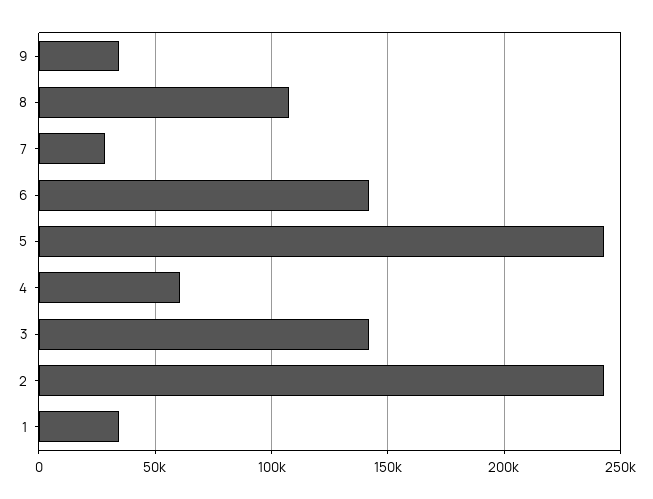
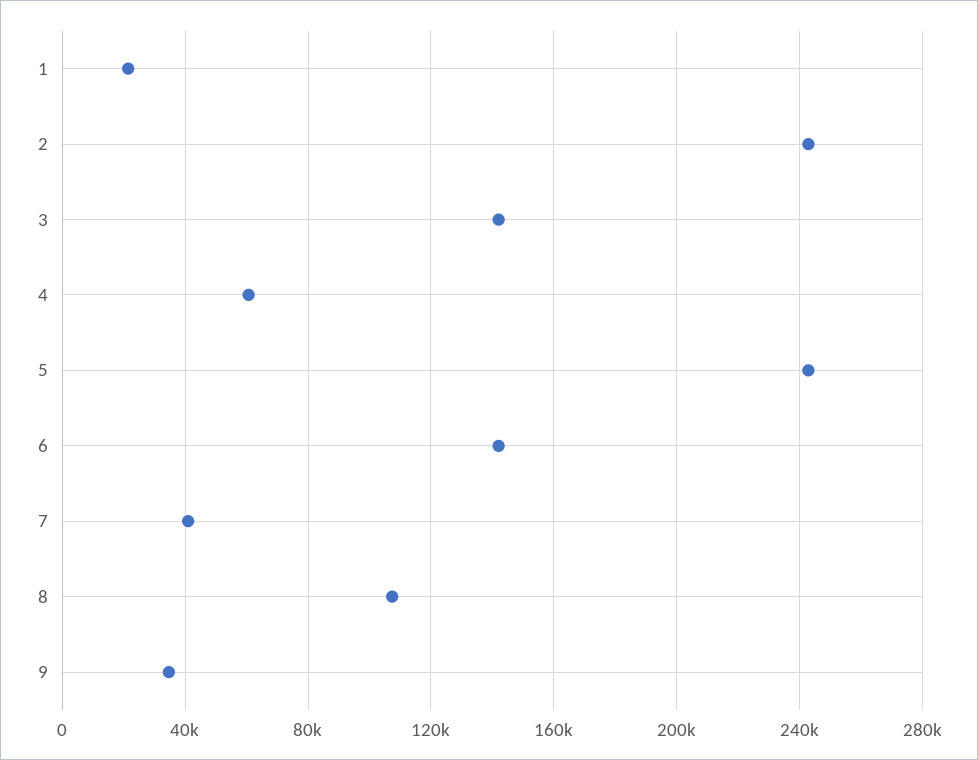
  {
    "9": 35000,
    "8": 105000,
-   "7": 30000,
+   "7": 40000,
    "6": 140000,
    "5": 245000,
    "4": 60000,
    "3": 140000,
    "2": 245000,
-   "1": 35000
+   "1": 20000
  }

